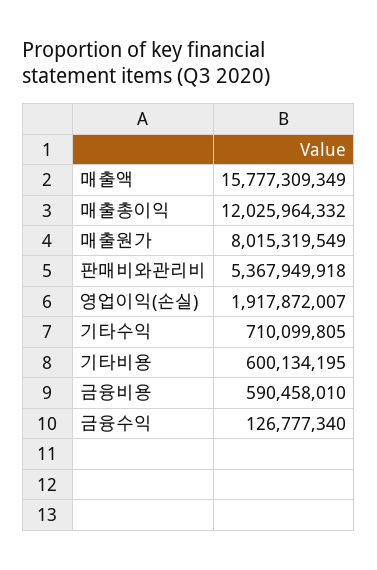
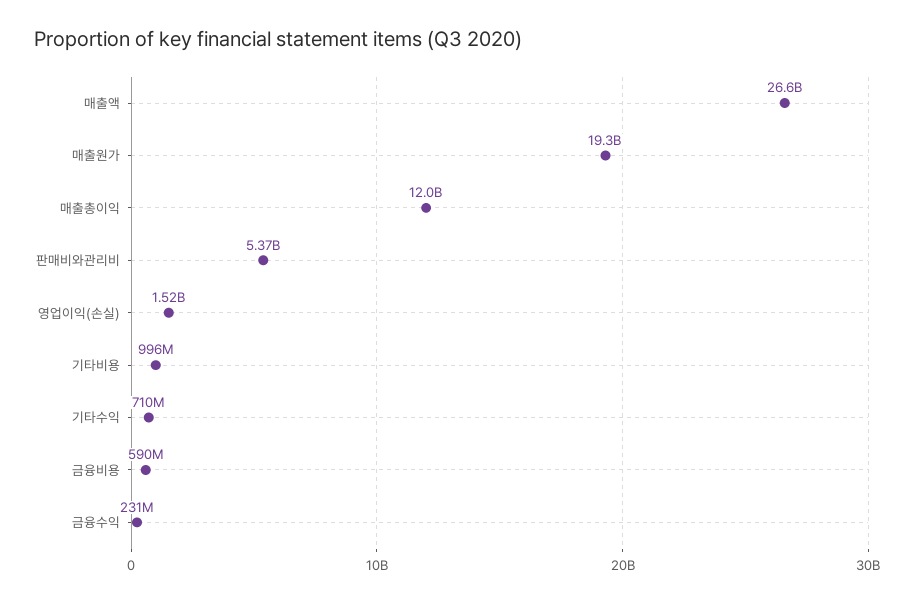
  {
-   "매출액": 15777309349,
+   "매출액": 26600000000,
    "매출총이익": 12025964332,
-   "매출원가": 8015319549,
+   "매출원가": 19300000000,
    "판매비와관리비": 5367949918,
-   "영업이익(손실)": 1917872007,
+   "영업이익(손실)": 1520000000,
    "기타수익": 710099805,
-   "기타비용": 600134195,
+   "기타비용": 996000000,
    "금융비용": 590458010,
-   "금융수익": 126777340
+   "금융수익": 231000000
  }

